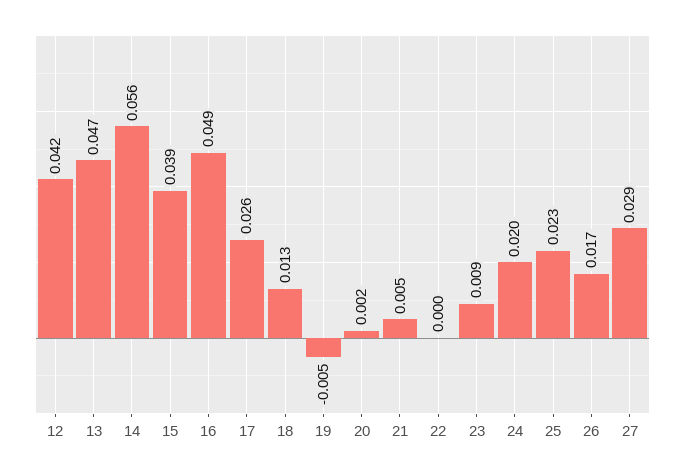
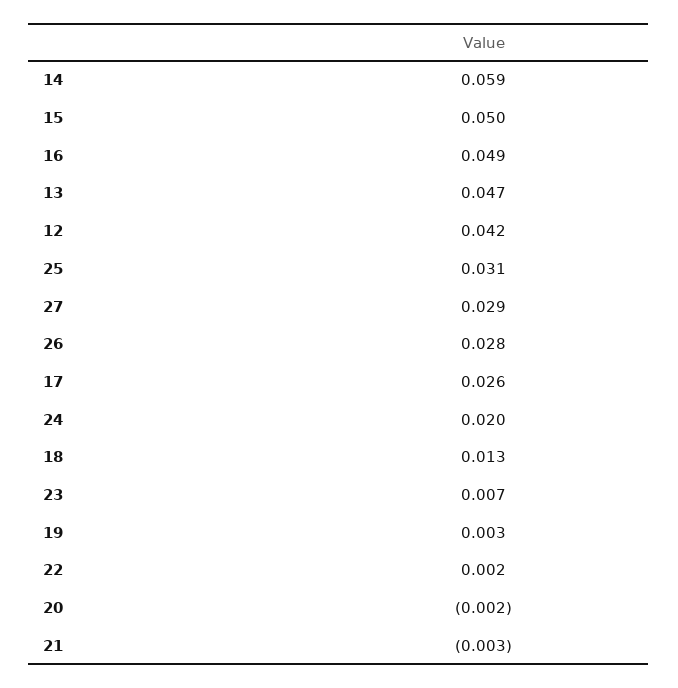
  {
    "12": 0.042,
    "13": 0.047,
-   "14": 0.056,
+   "14": 0.059,
-   "15": 0.039,
+   "15": 0.05,
    "16": 0.049,
    "17": 0.026,
    "18": 0.013,
-   "19": -0.005,
+   "19": 0.003,
-   "20": 0.002,
+   "20": -0.002,
-   "21": 0.005,
+   "21": -0.003,
-   "22": 0,
+   "22": 0.002,
-   "23": 0.009,
+   "23": 0.007,
    "24": 0.02,
-   "25": 0.023,
+   "25": 0.031,
-   "26": 0.017,
+   "26": 0.028,
    "27": 0.029
  }

